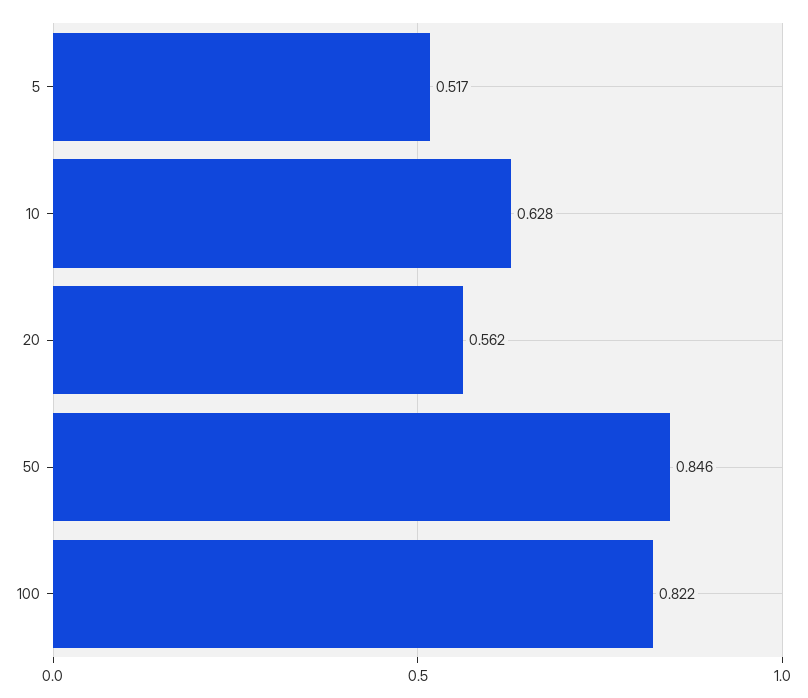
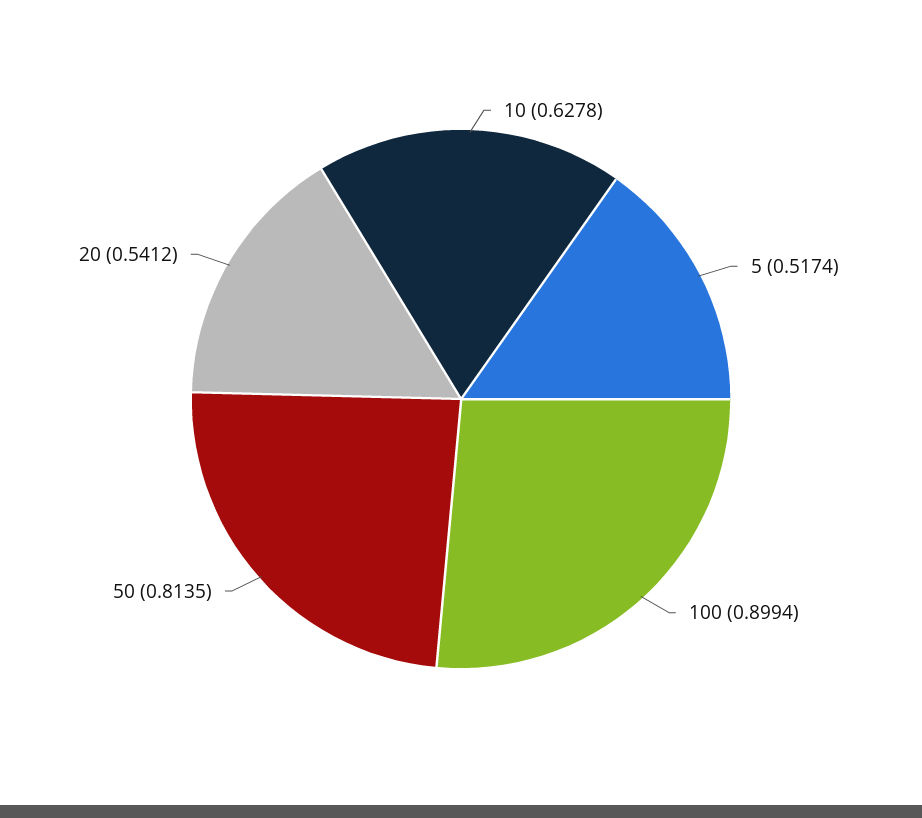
  {
    "5": 0.5174,
    "10": 0.6278,
-   "20": 0.562,
+   "20": 0.5412,
-   "50": 0.846,
+   "50": 0.8135,
-   "100": 0.822
+   "100": 0.8994
  }

